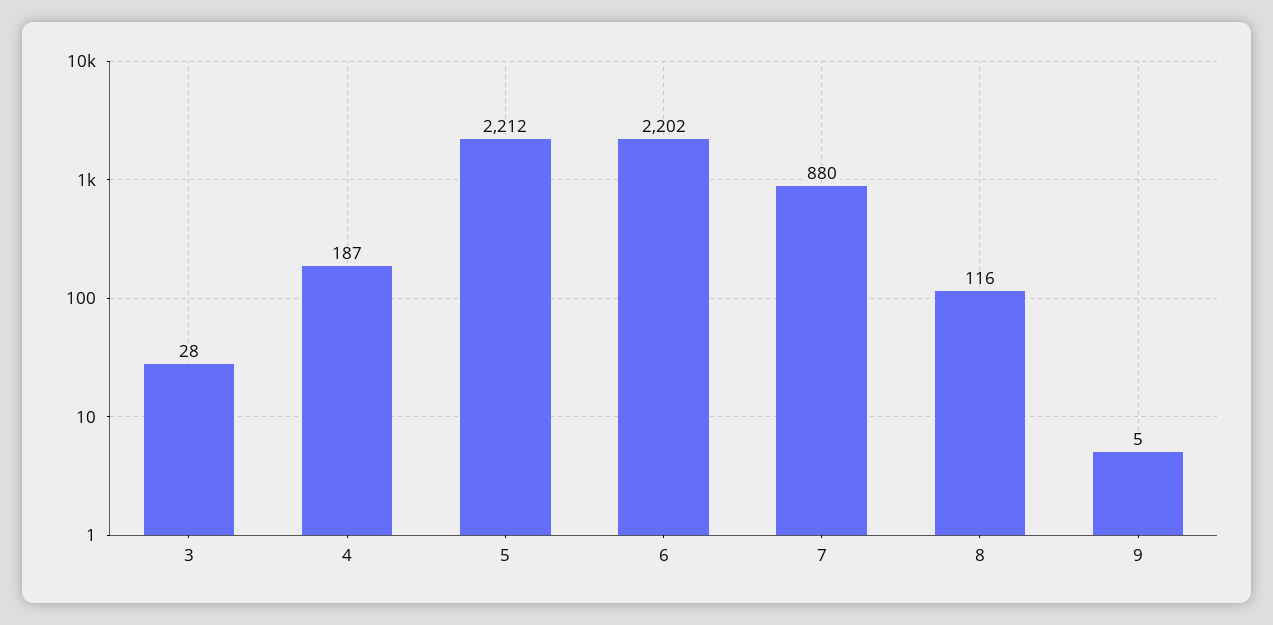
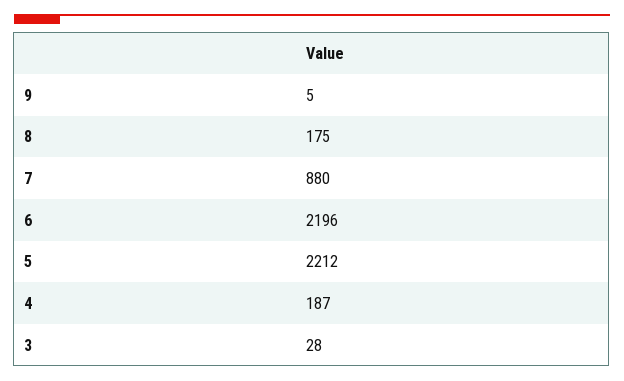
  {
    "3": 28,
    "4": 187,
    "5": 2212,
-   "6": 2202,
+   "6": 2196,
    "7": 880,
-   "8": 116,
+   "8": 175,
    "9": 5
  }

